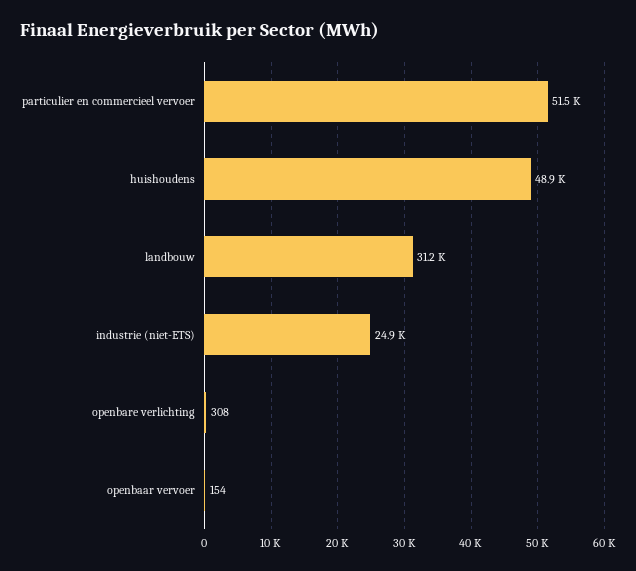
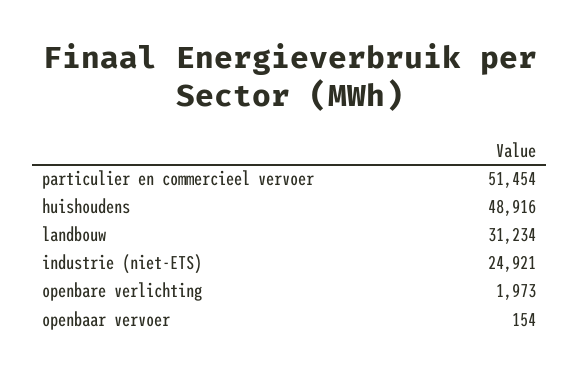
  {
    "particulier en commercieel vervoer": 51454,
    "huishoudens": 48916,
    "landbouw": 31234,
    "industrie (niet-ETS)": 24921,
-   "openbare verlichting": 308,
+   "openbare verlichting": 1973,
    "openbaar vervoer": 154
  }

